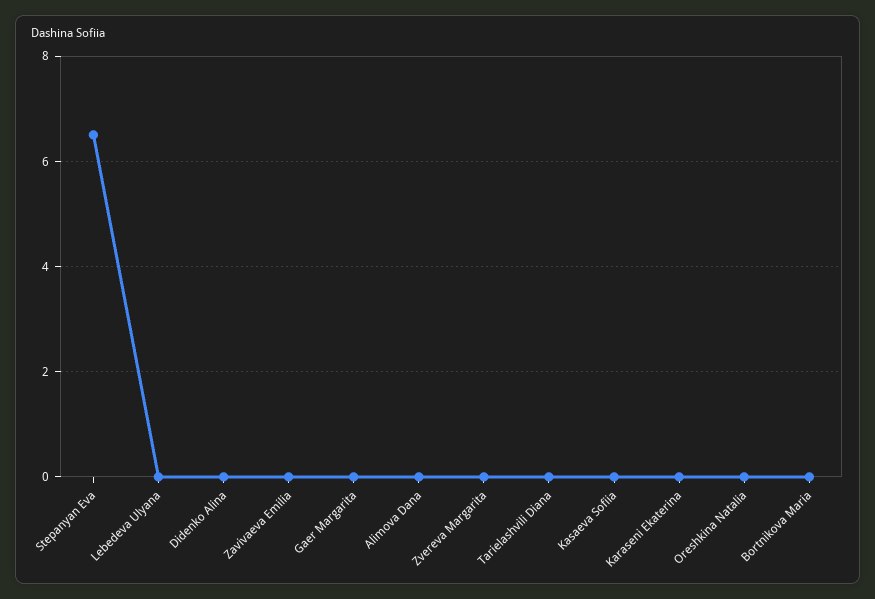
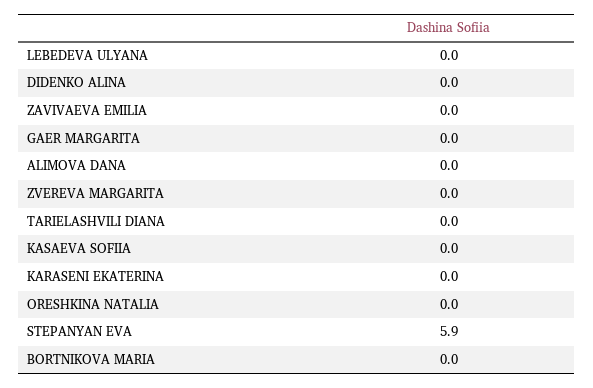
  {
-   "Stepanyan Eva": 6.5,
+   "Stepanyan Eva": 5.9,
    "Lebedeva Ulyana": 0,
    "Didenko Alina": 0,
    "Zavivaeva Emilia": 0,
    "Gaer Margarita": 0,
    "Alimova Dana": 0,
    "Zvereva Margarita": 0,
    "Tarielashvili Diana": 0,
    "Kasaeva Sofiia": 0,
    "Karaseni Ekaterina": 0,
    "Oreshkina Natalia": 0,
    "Bortnikova Maria": 0
  }

